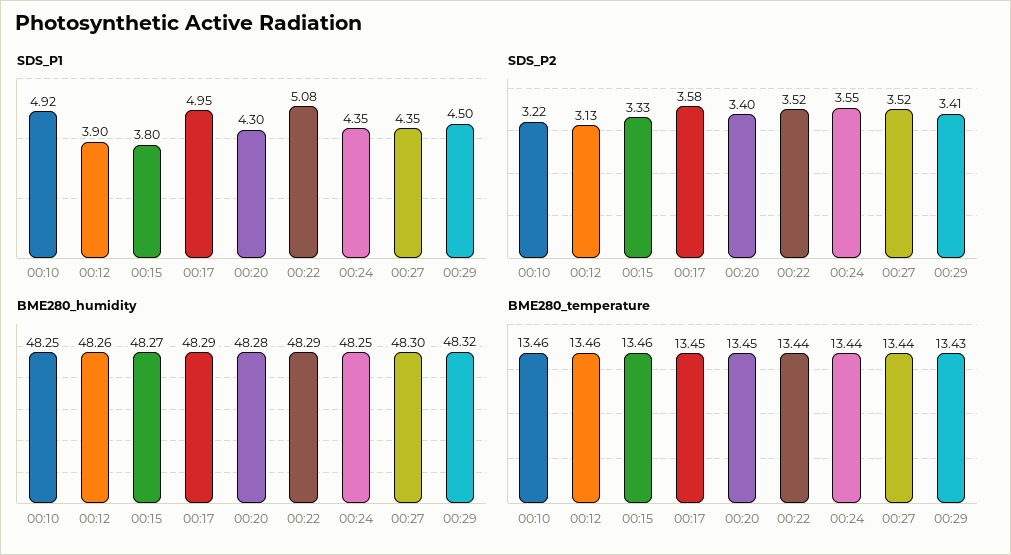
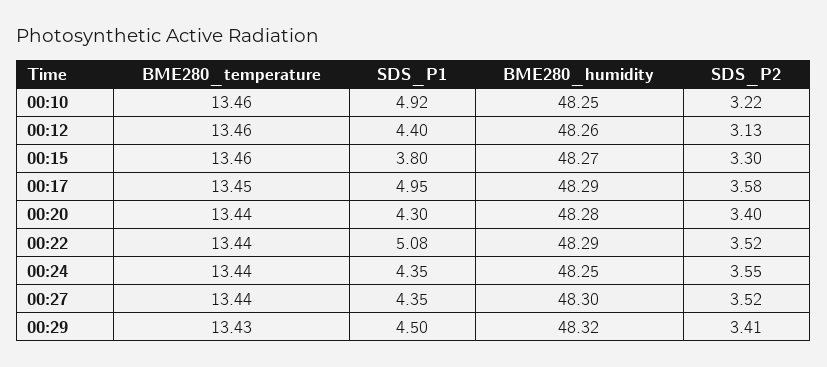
  {
    "SDS_P1": {
      "00:10": 4.92,
-     "00:12": 3.9,
+     "00:12": 4.4,
      "00:15": 3.8,
      "00:17": 4.95,
      "00:20": 4.3,
      "00:22": 5.08,
      "00:24": 4.35,
      "00:27": 4.35,
      "00:29": 4.5
    },
    "SDS_P2": {
      "00:10": 3.22,
      "00:12": 3.13,
-     "00:15": 3.33,
+     "00:15": 3.3,
      "00:17": 3.58,
      "00:20": 3.4,
      "00:22": 3.52,
      "00:24": 3.55,
      "00:27": 3.52,
      "00:29": 3.41
    },
    "BME280_humidity": {
      "00:10": 48.25,
      "00:12": 48.26,
      "00:15": 48.27,
      "00:17": 48.29,
      "00:20": 48.28,
      "00:22": 48.29,
      "00:24": 48.25,
      "00:27": 48.3,
      "00:29": 48.32
    },
    "BME280_temperature": {
      "00:10": 13.46,
      "00:12": 13.46,
      "00:15": 13.46,
      "00:17": 13.45,
-     "00:20": 13.45,
+     "00:20": 13.44,
      "00:22": 13.44,
      "00:24": 13.44,
      "00:27": 13.44,
      "00:29": 13.43
    }
  }

